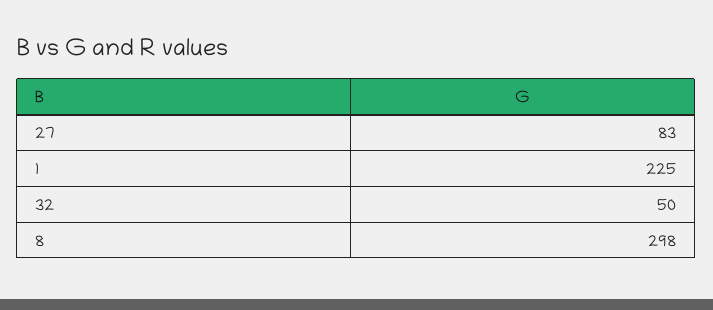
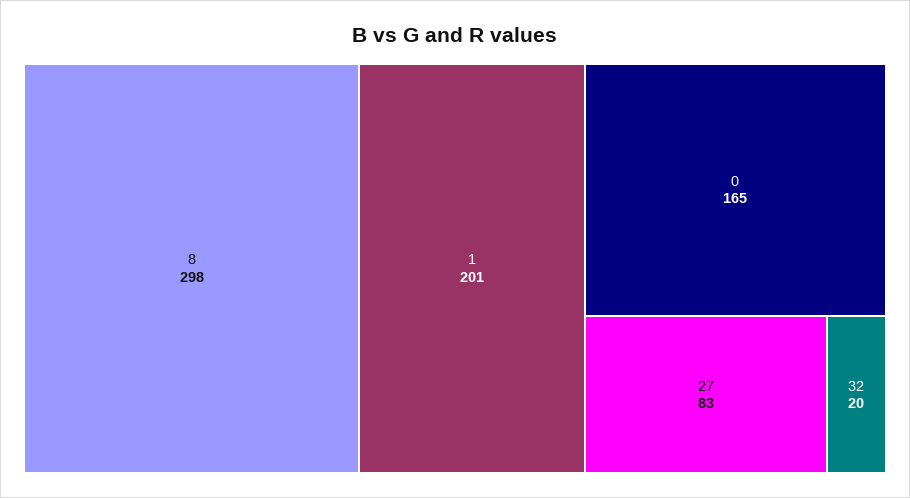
  {
    "27": 83,
-   "1": 225,
+   "1": 201,
-   "32": 50,
+   "32": 20,
-   "8": 298
+   "8": 298,
+   "0": 165
  }

